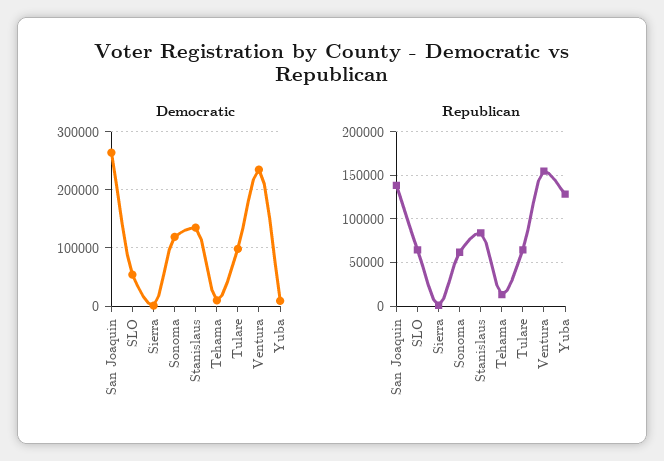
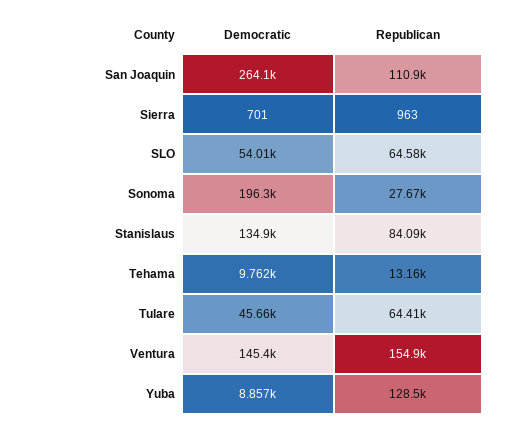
  {
    "Democratic": {
      "San Joaquin": 264100,
      "SLO": 54010,
      "Sierra": 701,
-     "Sonoma": 120000,
+     "Sonoma": 196300,
      "Stanislaus": 134900,
      "Tehama": 9762,
-     "Tulare": 100000,
+     "Tulare": 45660,
-     "Ventura": 240000,
+     "Ventura": 145400,
      "Yuba": 8857
    },
    "Republican": {
-     "San Joaquin": 140000,
+     "San Joaquin": 110900,
      "SLO": 64580,
      "Sierra": 963,
-     "Sonoma": 60000,
+     "Sonoma": 27670,
      "Stanislaus": 84090,
      "Tehama": 13160,
      "Tulare": 64410,
      "Ventura": 154900,
      "Yuba": 128500
    }
  }

